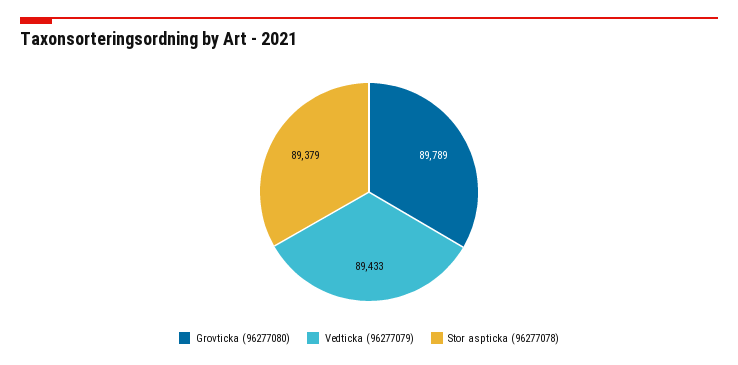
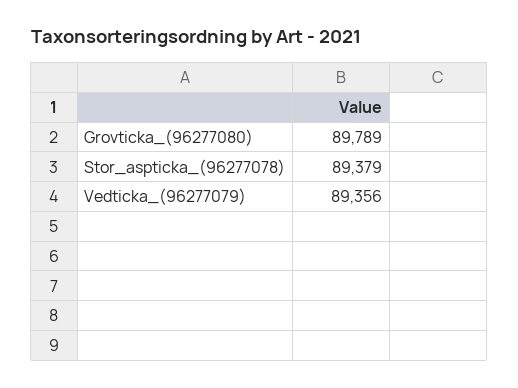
  {
    "Grovticka (96277080)": 89789,
-   "Vedticka (96277079)": 89433,
+   "Vedticka (96277079)": 89356,
    "Stor aspticka (96277078)": 89379
  }

